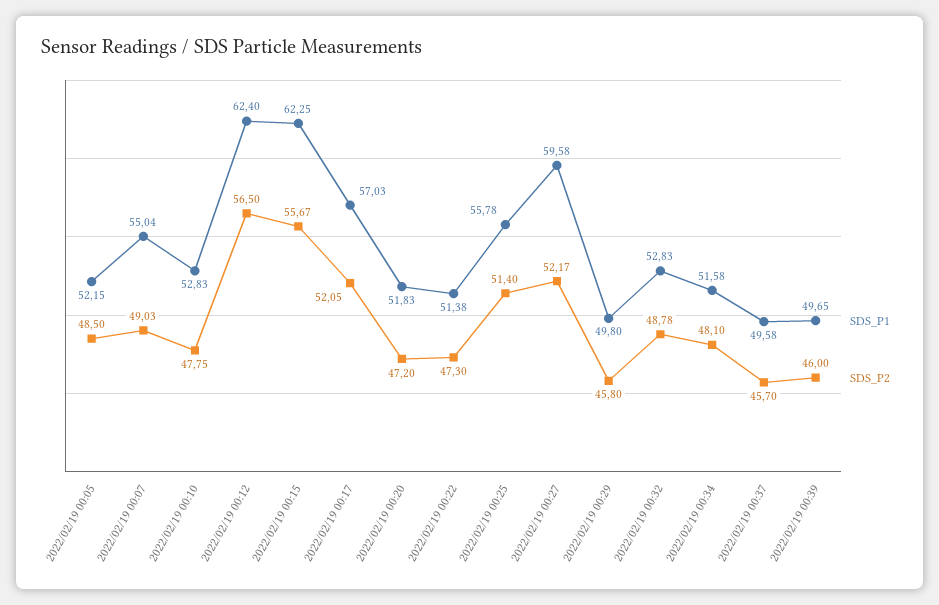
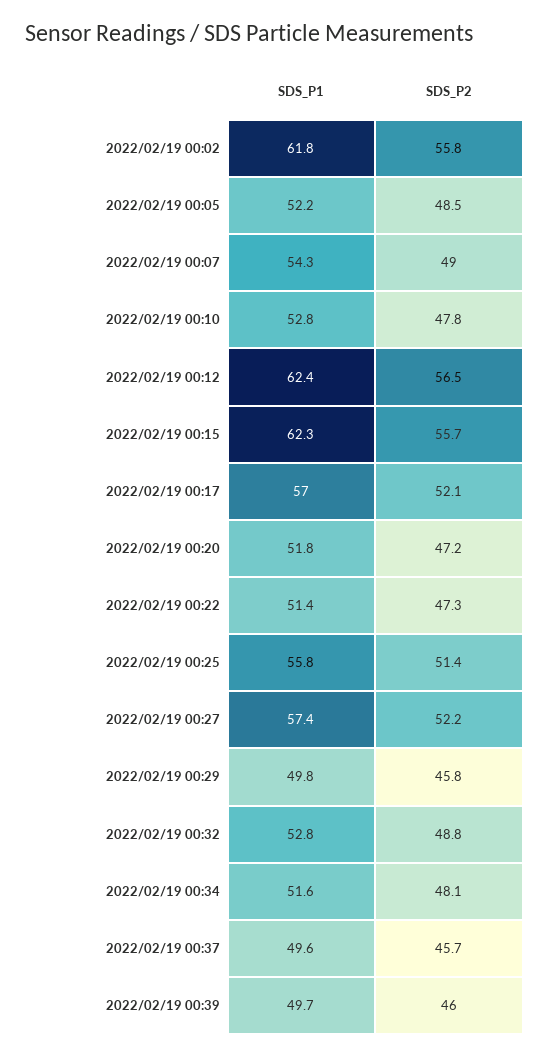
  {
    "SDS_P1": {
      "2022/02/19 00:05": 52.15,
-     "2022/02/19 00:07": 55.04,
+     "2022/02/19 00:07": 54.3,
      "2022/02/19 00:10": 52.83,
      "2022/02/19 00:12": 62.4,
      "2022/02/19 00:15": 62.25,
      "2022/02/19 00:17": 57.03,
      "2022/02/19 00:20": 51.83,
      "2022/02/19 00:22": 51.38,
      "2022/02/19 00:25": 55.78,
-     "2022/02/19 00:27": 59.58,
+     "2022/02/19 00:27": 57.4,
      "2022/02/19 00:29": 49.8,
      "2022/02/19 00:32": 52.83,
      "2022/02/19 00:34": 51.58,
      "2022/02/19 00:37": 49.58,
-     "2022/02/19 00:39": 49.65
+     "2022/02/19 00:39": 49.65,
+     "2022/02/19 00:02": 61.8
    },
    "SDS_P2": {
      "2022/02/19 00:05": 48.5,
      "2022/02/19 00:07": 49.03,
      "2022/02/19 00:10": 47.75,
      "2022/02/19 00:12": 56.5,
      "2022/02/19 00:15": 55.67,
      "2022/02/19 00:17": 52.05,
      "2022/02/19 00:20": 47.2,
      "2022/02/19 00:22": 47.3,
      "2022/02/19 00:25": 51.4,
      "2022/02/19 00:27": 52.17,
      "2022/02/19 00:29": 45.8,
      "2022/02/19 00:32": 48.78,
      "2022/02/19 00:34": 48.1,
      "2022/02/19 00:37": 45.7,
-     "2022/02/19 00:39": 46
+     "2022/02/19 00:39": 46,
+     "2022/02/19 00:02": 55.8
    }
  }

